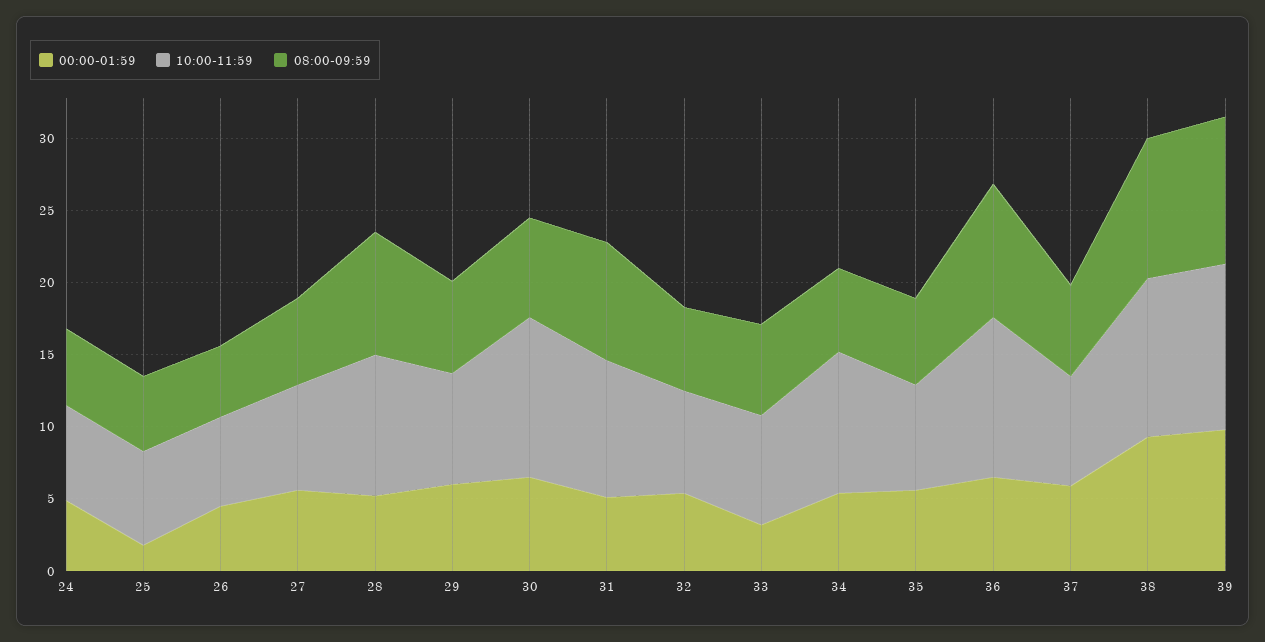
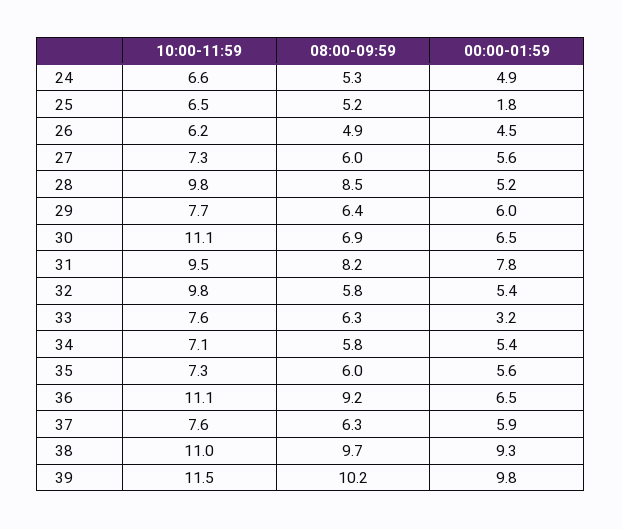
  {
    "00:00-01:59": {
      "24": 4.9,
      "25": 1.8,
      "26": 4.5,
      "27": 5.6,
      "28": 5.2,
      "29": 6,
      "30": 6.5,
-     "31": 5,
+     "31": 7.8,
      "32": 5.4,
      "33": 3.2,
      "34": 5.4,
      "35": 5.6,
      "36": 6.5,
      "37": 5.9,
      "38": 9.3,
      "39": 9.8
    },
    "10:00-11:59": {
      "24": 6.6,
      "25": 6.5,
      "26": 6.2,
      "27": 7.3,
      "28": 9.8,
      "29": 7.7,
      "30": 11.1,
      "31": 9.5,
-     "32": 7,
+     "32": 9.8,
      "33": 7.6,
-     "34": 10,
+     "34": 7.1,
      "35": 7.3,
      "36": 11.1,
      "37": 7.6,
      "38": 11,
      "39": 11.5
    },
    "08:00-09:59": {
      "24": 5.3,
      "25": 5.2,
      "26": 4.9,
      "27": 6,
      "28": 8.5,
      "29": 6.4,
      "30": 6.9,
      "31": 8.2,
      "32": 5.8,
      "33": 6.3,
      "34": 5.8,
      "35": 6,
      "36": 9.2,
      "37": 6.3,
      "38": 9.7,
      "39": 10.2
    }
  }

